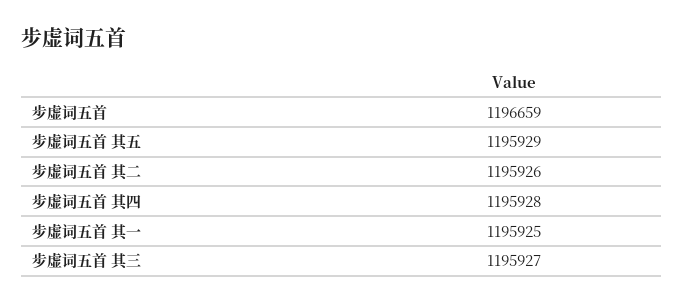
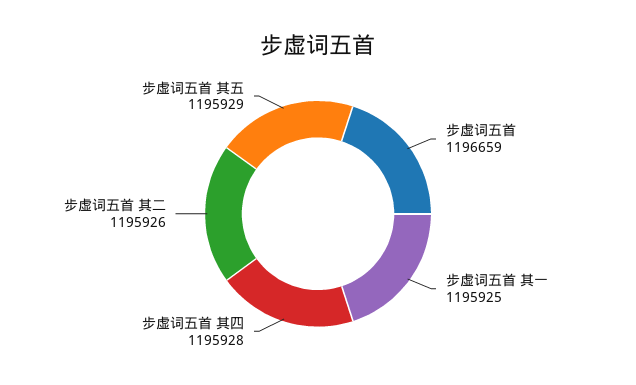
  {
    "步虚词五首": 1196659,
    "步虚词五首 其五": 1195929,
    "步虚词五首 其二": 1195926,
    "步虚词五首 其四": 1195928,
-   "步虚词五首 其一": 1195925,
+   "步虚词五首 其一": 1195925
-   "步虚词五首 其三": 1195927
  }

